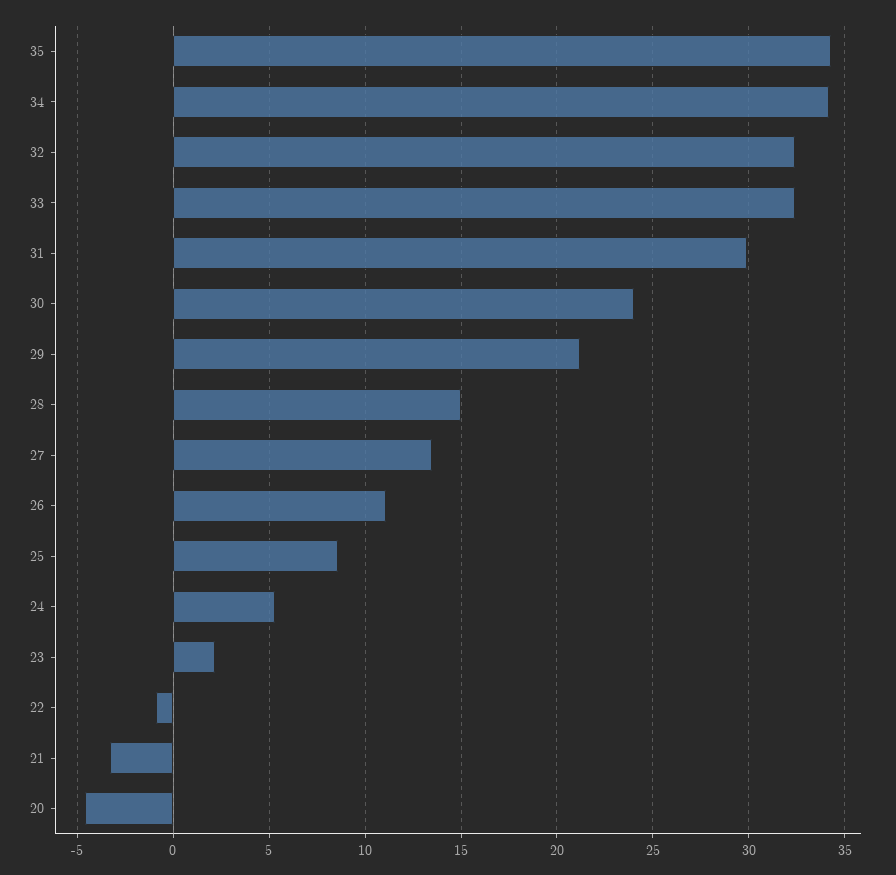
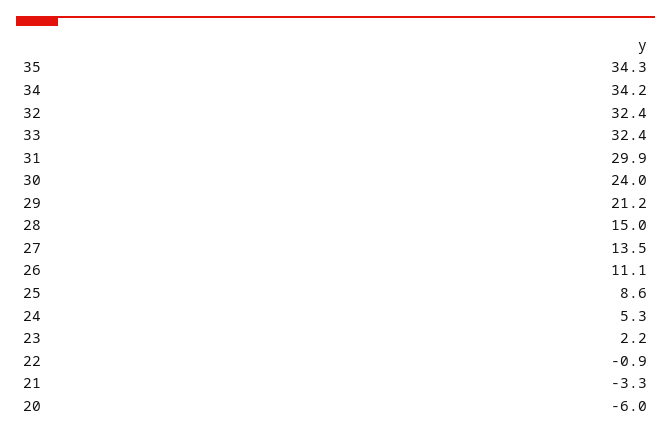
  {
    "35": 34.3,
    "34": 34.2,
    "32": 32.4,
    "33": 32.4,
    "31": 29.9,
    "30": 24,
    "29": 21.2,
    "28": 15,
    "27": 13.5,
    "26": 11.1,
    "25": 8.6,
    "24": 5.3,
    "23": 2.2,
    "22": -0.9,
    "21": -3.3,
-   "20": -4.5
+   "20": -6
  }

